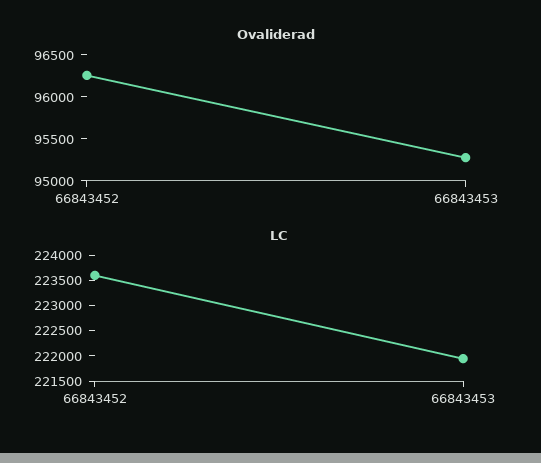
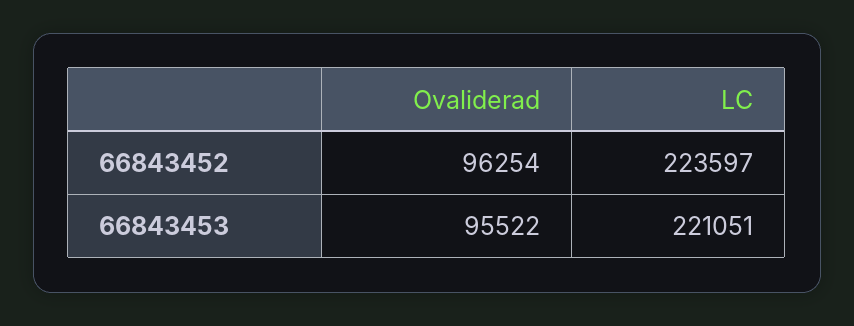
  {
    "Ovaliderad": {
      "66843452": 96254,
-     "66843453": 95300
+     "66843453": 95522
    },
    "LC": {
      "66843452": 223597,
-     "66843453": 222000
+     "66843453": 221051
    }
  }

